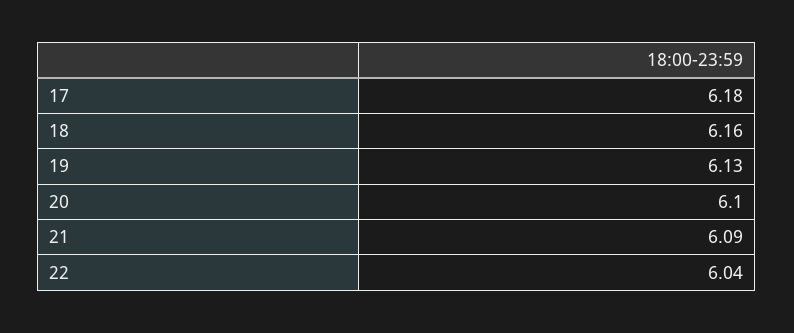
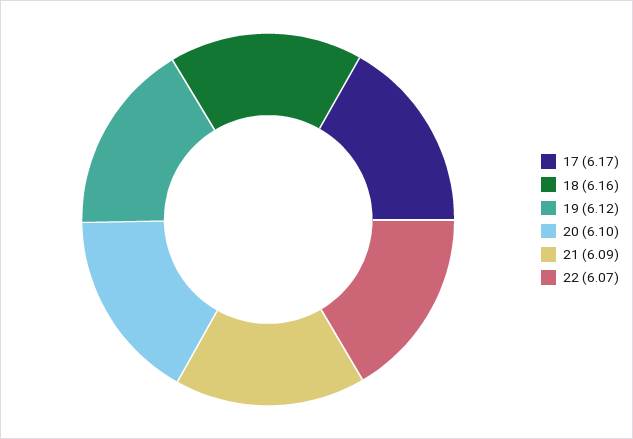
  {
-   "17": 6.18,
+   "17": 6.17,
    "18": 6.16,
-   "19": 6.13,
+   "19": 6.12,
    "20": 6.1,
    "21": 6.09,
-   "22": 6.04
+   "22": 6.07
  }

